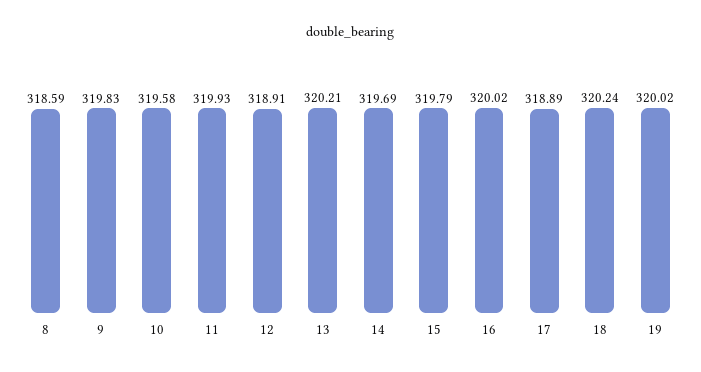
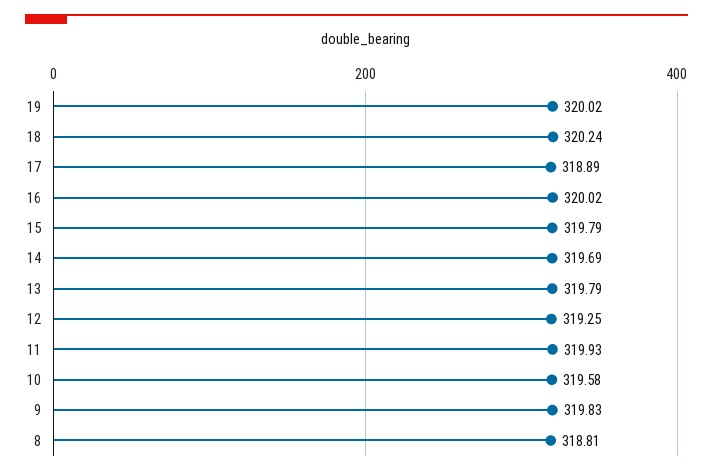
  {
-   "8": 318.59,
+   "8": 318.81,
    "9": 319.83,
    "10": 319.58,
    "11": 319.93,
-   "12": 318.91,
+   "12": 319.25,
-   "13": 320.21,
+   "13": 319.79,
    "14": 319.69,
    "15": 319.79,
    "16": 320.02,
    "17": 318.89,
    "18": 320.24,
    "19": 320.02
  }

